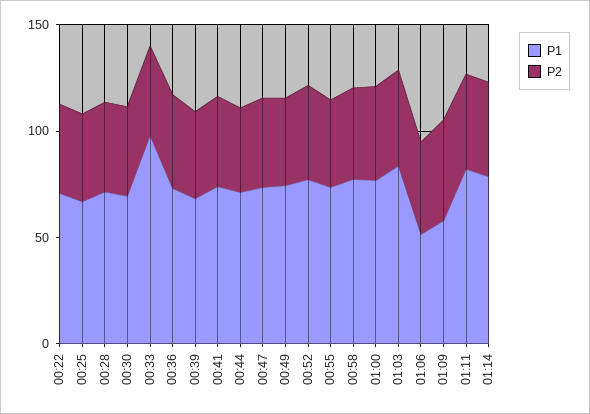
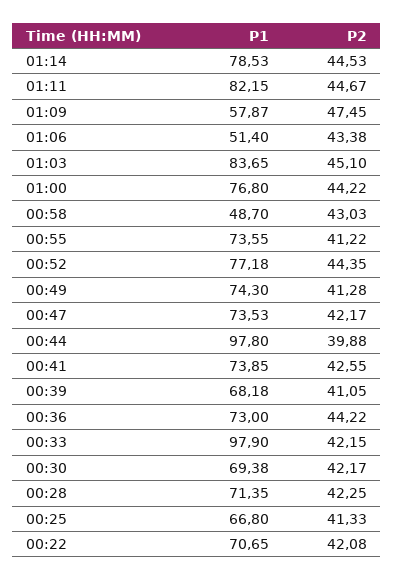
  {
    "P1": {
      "00:22": 70.65,
      "00:25": 66.8,
      "00:28": 71.35,
      "00:30": 69.38,
      "00:33": 97.9,
      "00:36": 73,
      "00:39": 68.18,
      "00:41": 73.85,
-     "00:44": 70,
+     "00:44": 97.8,
      "00:47": 73.53,
      "00:49": 74.3,
      "00:52": 77.18,
      "00:55": 73.55,
-     "00:58": 80,
+     "00:58": 48.7,
      "01:00": 76.8,
      "01:03": 83.65,
      "01:06": 51.4,
      "01:09": 57.87,
      "01:11": 82.15,
      "01:14": 78.53
    },
    "P2": {
      "00:22": 42.08,
      "00:25": 41.33,
      "00:28": 42.25,
      "00:30": 42.17,
      "00:33": 42.15,
      "00:36": 44.22,
      "00:39": 41.05,
      "00:41": 42.55,
      "00:44": 39.88,
      "00:47": 42.17,
      "00:49": 41.28,
      "00:52": 44.35,
      "00:55": 41.22,
      "00:58": 43.03,
      "01:00": 44.22,
      "01:03": 45.1,
      "01:06": 43.38,
      "01:09": 47.45,
      "01:11": 44.67,
      "01:14": 44.53
    }
  }

